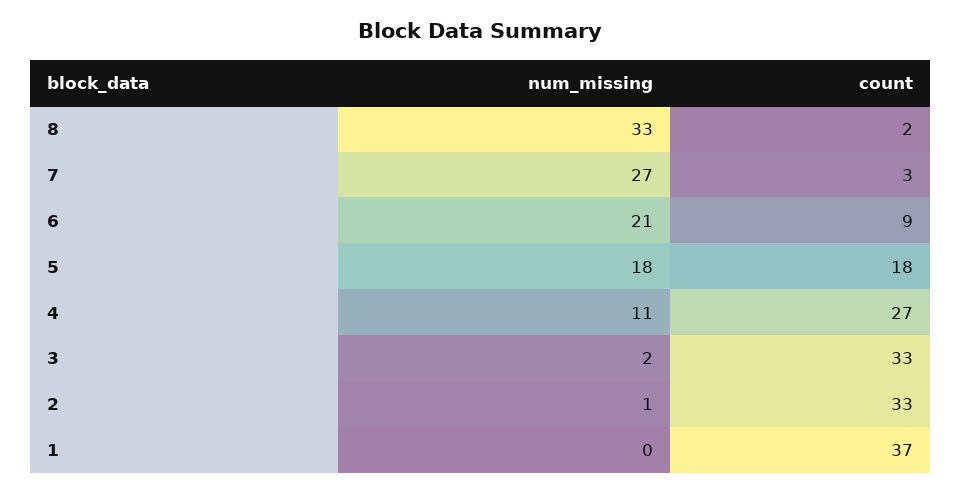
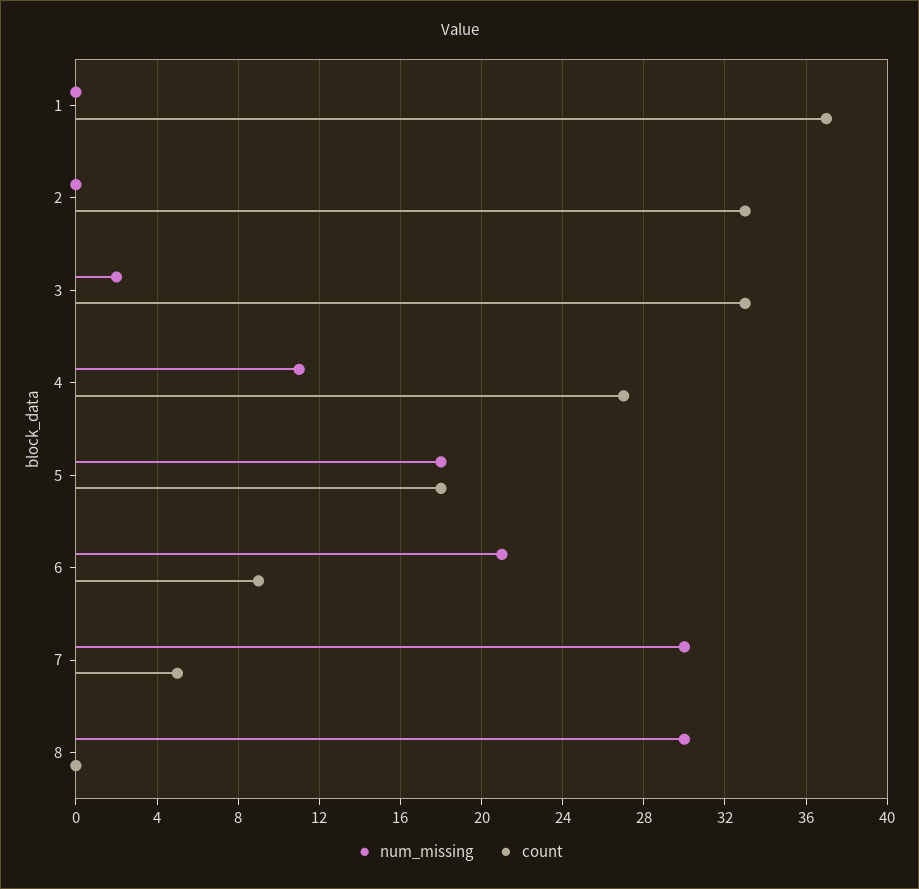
  {
    "num_missing": {
-     "8": 33,
+     "8": 30,
-     "7": 27,
+     "7": 30,
      "6": 21,
      "5": 18,
      "4": 11,
      "3": 2,
-     "2": 1,
+     "2": 0,
      "1": 0
    },
    "count": {
-     "8": 2,
+     "8": 0,
-     "7": 3,
+     "7": 5,
      "6": 9,
      "5": 18,
      "4": 27,
      "3": 33,
      "2": 33,
      "1": 37
    }
  }

